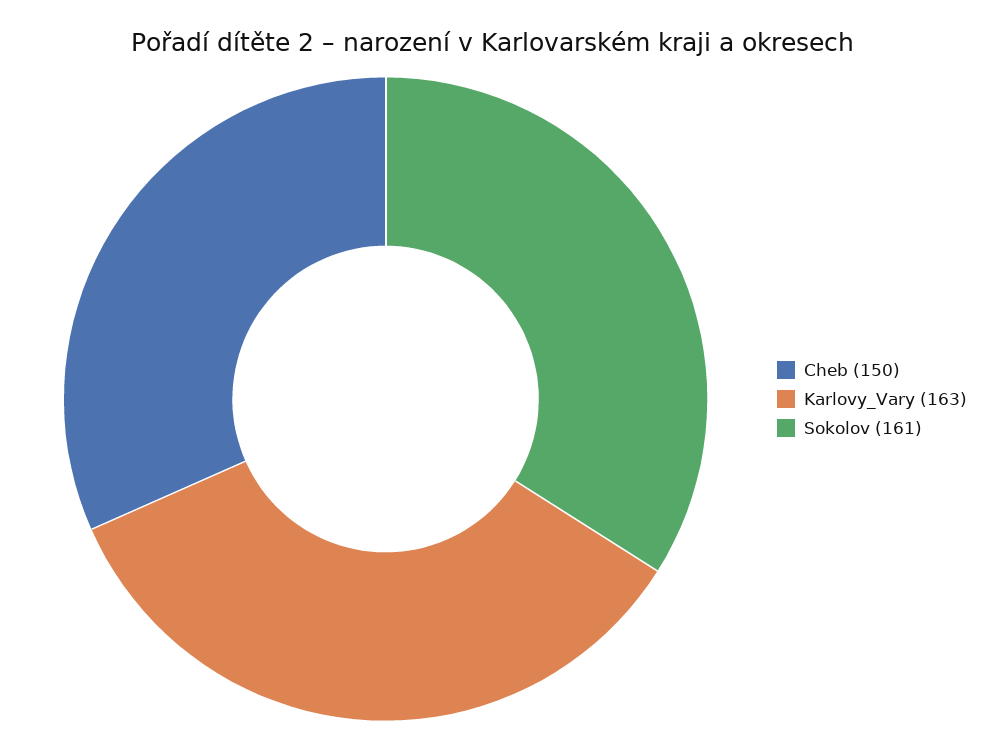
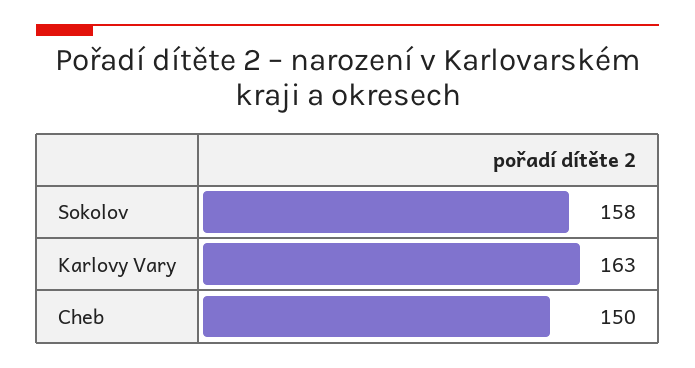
  {
    "Cheb": 150,
    "Karlovy_Vary": 163,
-   "Sokolov": 161
+   "Sokolov": 158
  }

